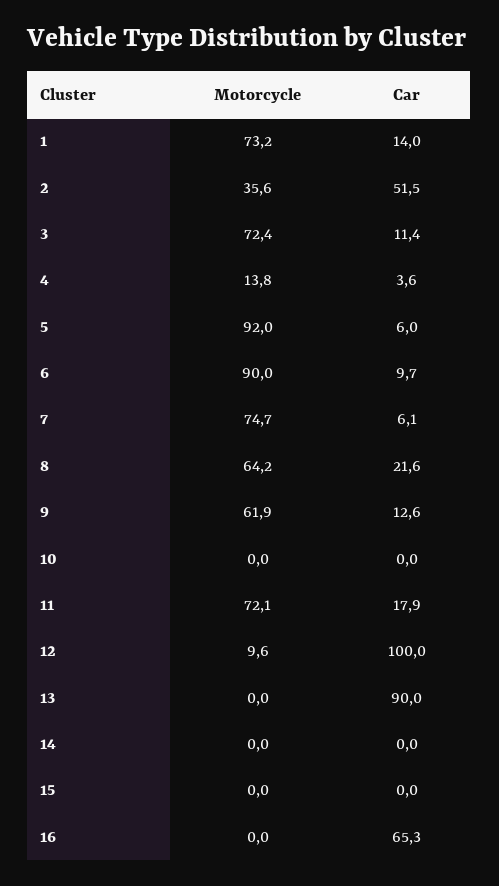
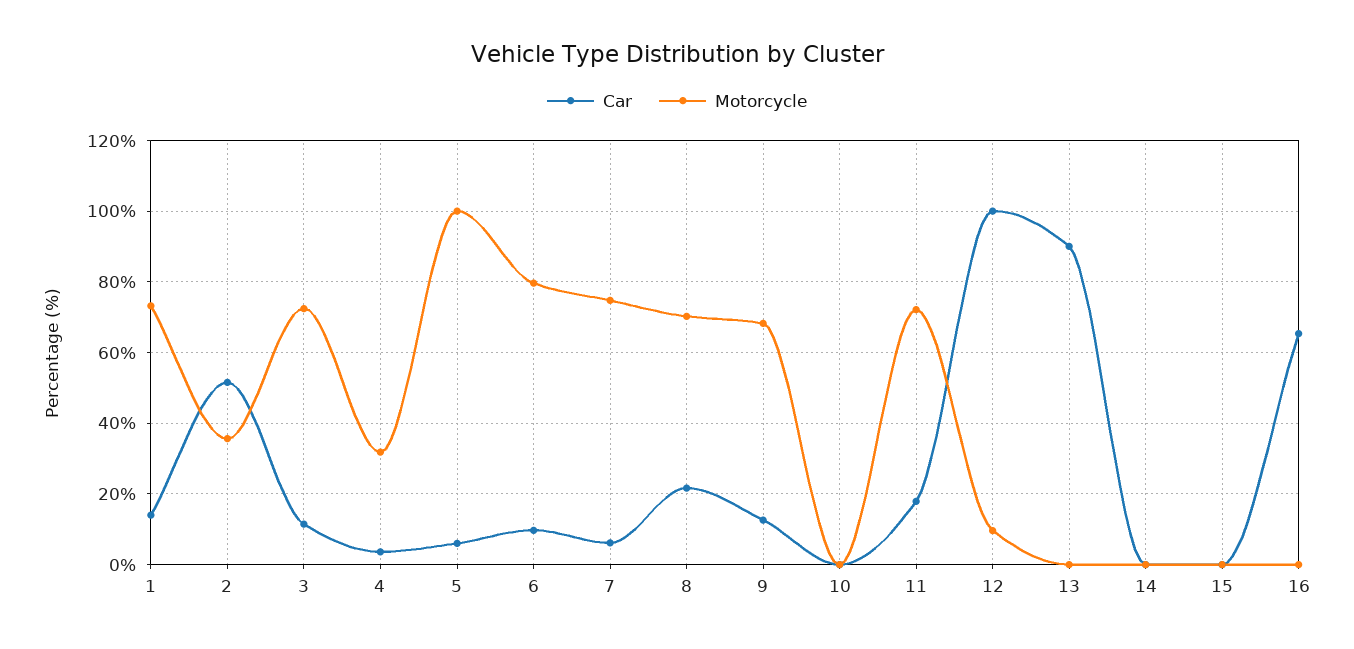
  {
    "Motorcycle": {
      "1": 73.2,
      "2": 35.6,
      "3": 72.4,
-     "4": 13.8,
+     "4": 32,
-     "5": 92,
+     "5": 100,
-     "6": 90,
+     "6": 80,
      "7": 74.7,
-     "8": 64.2,
+     "8": 70,
-     "9": 61.9,
+     "9": 68,
      "10": 0,
      "11": 72.1,
      "12": 9.6,
      "13": 0,
      "14": 0,
      "15": 0,
      "16": 0
    },
    "Car": {
      "1": 14,
      "2": 51.5,
      "3": 11.4,
      "4": 3.6,
      "5": 6,
      "6": 9.7,
      "7": 6.1,
      "8": 21.6,
      "9": 12.6,
      "10": 0,
      "11": 17.9,
      "12": 100,
      "13": 90,
      "14": 0,
      "15": 0,
      "16": 65.3
    }
  }

